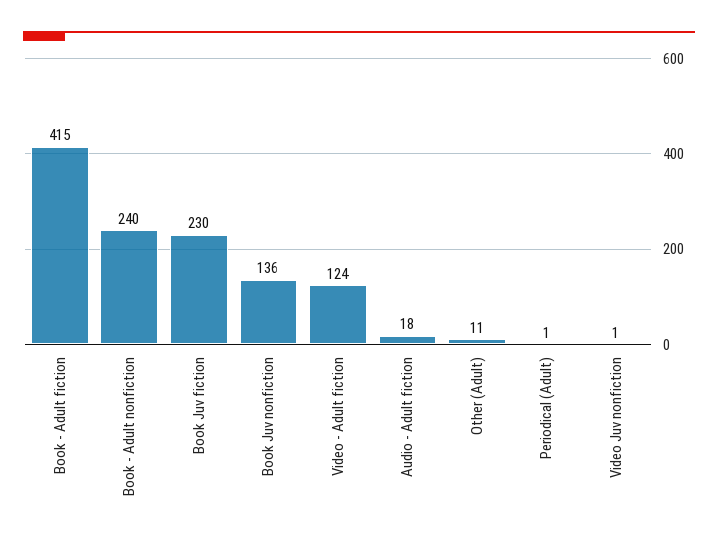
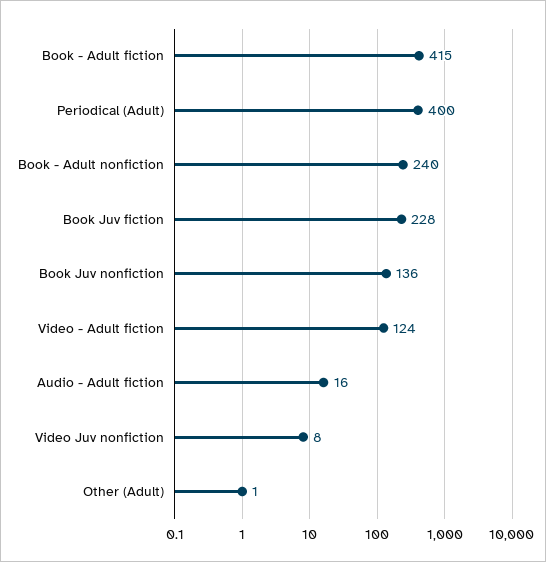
  {
    "Book - Adult fiction": 415,
    "Book - Adult nonfiction": 240,
-   "Book Juv fiction": 230,
+   "Book Juv fiction": 228,
    "Book Juv nonfiction": 136,
    "Video - Adult fiction": 124,
-   "Audio - Adult fiction": 18,
+   "Audio - Adult fiction": 16,
-   "Other (Adult)": 11,
+   "Other (Adult)": 1,
-   "Periodical (Adult)": 1,
+   "Periodical (Adult)": 400,
-   "Video Juv nonfiction": 1
+   "Video Juv nonfiction": 8
  }

